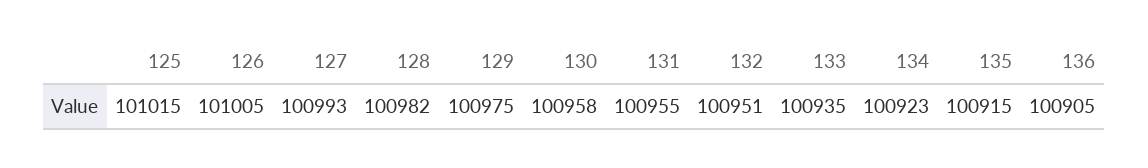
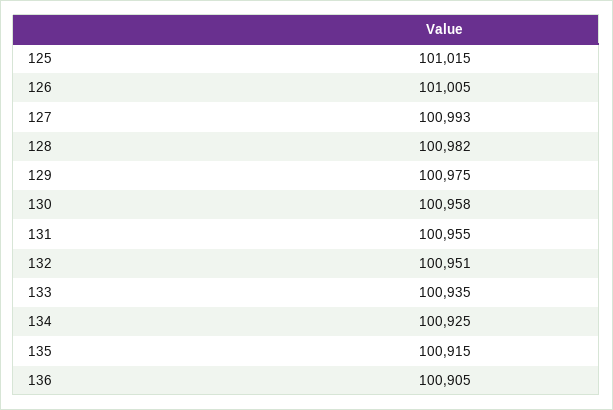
  {
    "125": 101015,
    "126": 101005,
    "127": 100993,
    "128": 100982,
    "129": 100975,
    "130": 100958,
    "131": 100955,
    "132": 100951,
    "133": 100935,
-   "134": 100923,
+   "134": 100925,
    "135": 100915,
    "136": 100905
  }

